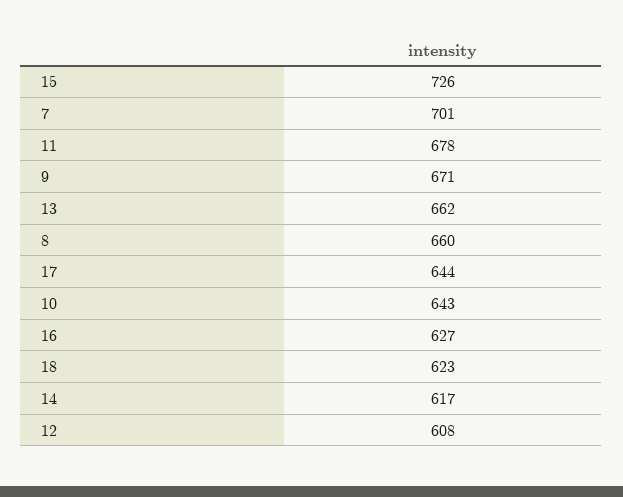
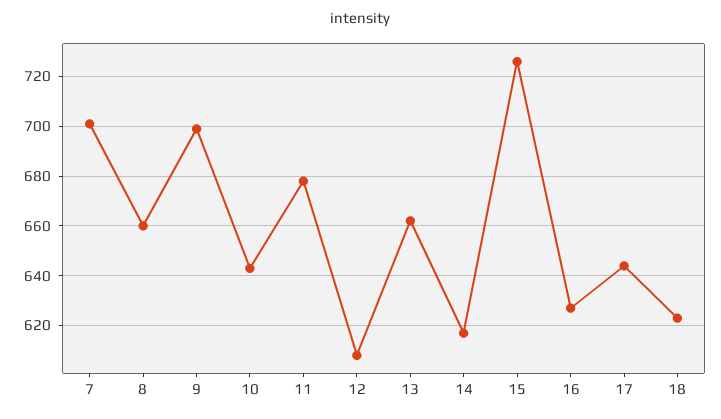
  {
    "15": 726,
    "7": 701,
    "11": 678,
-   "9": 671,
+   "9": 700,
    "13": 662,
    "8": 660,
    "17": 644,
    "10": 643,
    "16": 627,
    "18": 623,
    "14": 617,
    "12": 608
  }

